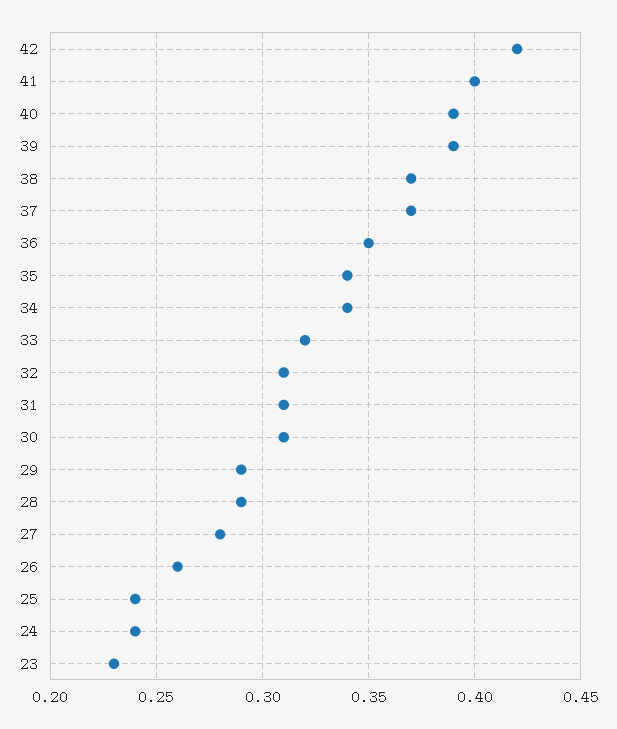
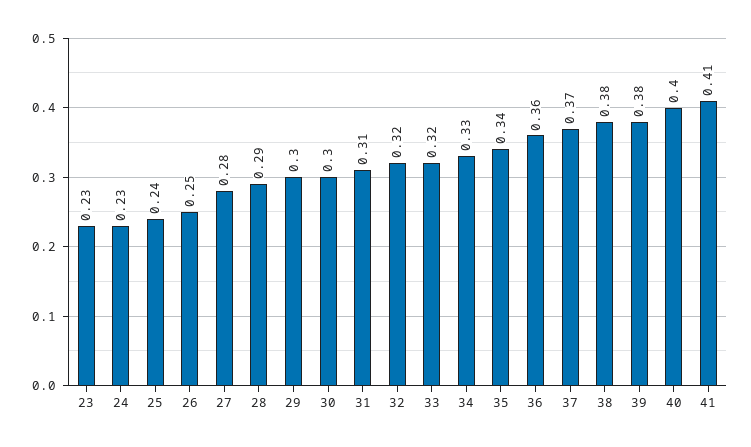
  {
-   "42": 0.42,
-   "41": 0.4,
+   "41": 0.41,
-   "40": 0.39,
+   "40": 0.4,
-   "39": 0.39,
+   "39": 0.38,
-   "38": 0.37,
+   "38": 0.38,
    "37": 0.37,
-   "36": 0.35,
+   "36": 0.36,
    "35": 0.34,
-   "34": 0.34,
+   "34": 0.33,
    "33": 0.32,
-   "32": 0.31,
+   "32": 0.32,
    "31": 0.31,
-   "30": 0.31,
+   "30": 0.3,
-   "29": 0.29,
+   "29": 0.3,
    "28": 0.29,
    "27": 0.28,
-   "26": 0.26,
+   "26": 0.25,
    "25": 0.24,
-   "24": 0.24,
+   "24": 0.23,
    "23": 0.23
  }

